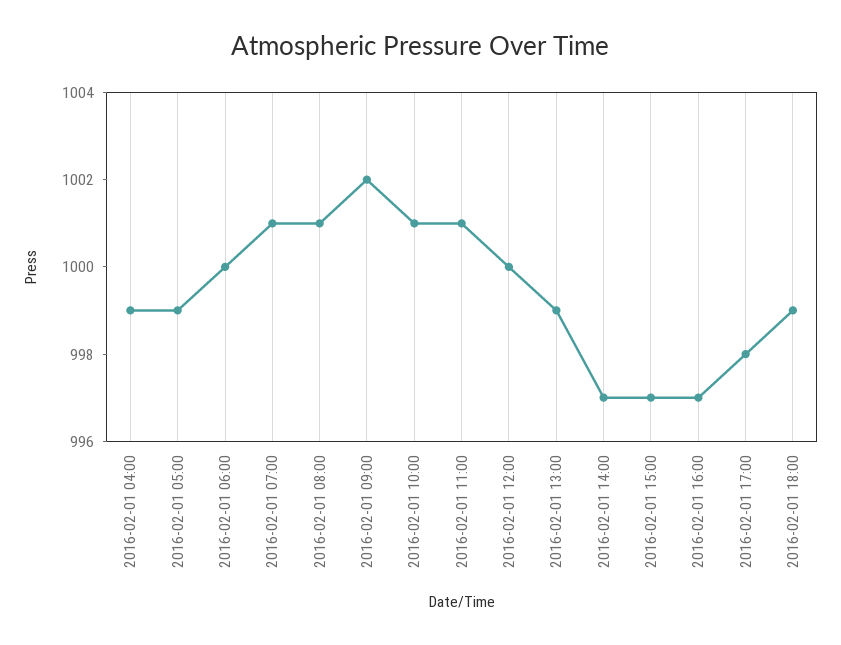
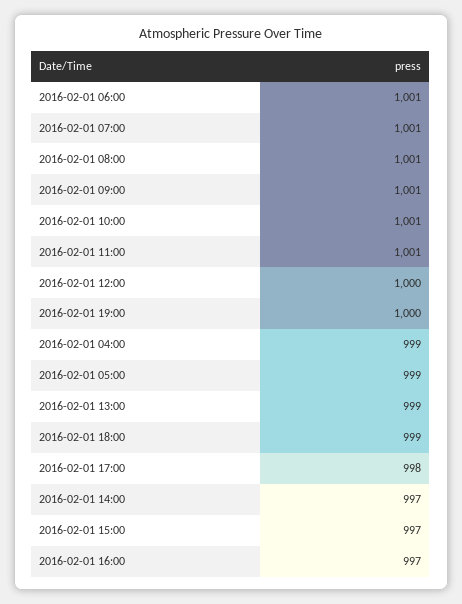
  {
    "2016-02-01 04:00": 999,
    "2016-02-01 05:00": 999,
-   "2016-02-01 06:00": 1000,
+   "2016-02-01 06:00": 1001,
    "2016-02-01 07:00": 1001,
    "2016-02-01 08:00": 1001,
-   "2016-02-01 09:00": 1002,
+   "2016-02-01 09:00": 1001,
    "2016-02-01 10:00": 1001,
    "2016-02-01 11:00": 1001,
    "2016-02-01 12:00": 1000,
    "2016-02-01 13:00": 999,
    "2016-02-01 14:00": 997,
    "2016-02-01 15:00": 997,
    "2016-02-01 16:00": 997,
    "2016-02-01 17:00": 998,
-   "2016-02-01 18:00": 999
+   "2016-02-01 18:00": 999,
+   "2016-02-01 19:00": 1000
  }

